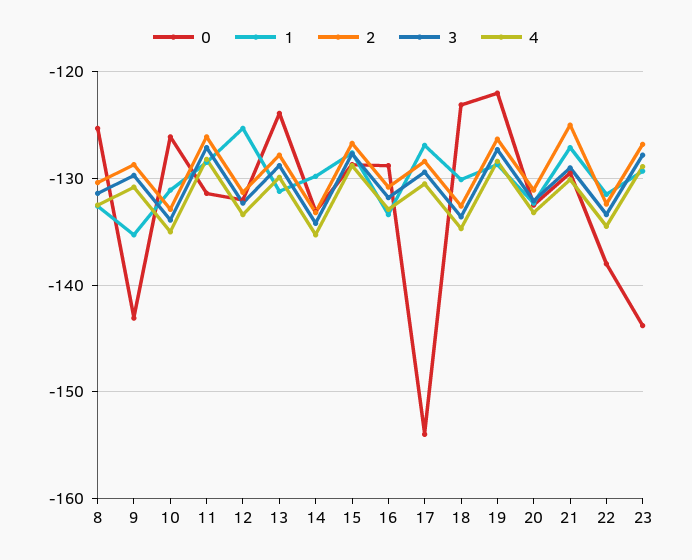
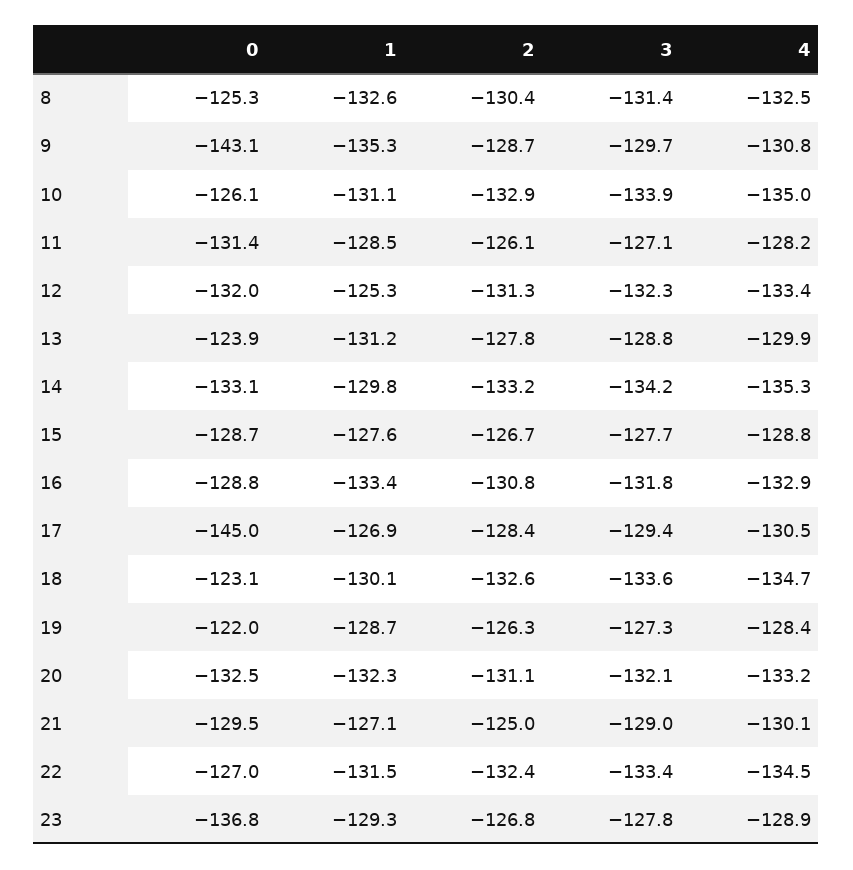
  {
    "0": {
      "8": -125.3,
      "9": -143.1,
      "10": -126.1,
      "11": -131.4,
      "12": -132,
      "13": -123.9,
      "14": -133.1,
      "15": -128.7,
      "16": -128.8,
-     "17": -154,
+     "17": -145,
      "18": -123.1,
      "19": -122,
      "20": -132.5,
      "21": -129.5,
-     "22": -138,
+     "22": -127,
-     "23": -144
+     "23": -136.8
    },
    "1": {
      "8": -132.6,
      "9": -135.3,
      "10": -131.1,
      "11": -128.5,
      "12": -125.3,
      "13": -131.2,
      "14": -129.8,
      "15": -127.6,
      "16": -133.4,
      "17": -126.9,
      "18": -130.1,
      "19": -128.7,
      "20": -132.3,
      "21": -127.1,
      "22": -131.5,
      "23": -129.3
    },
    "2": {
      "8": -130.4,
      "9": -128.7,
      "10": -132.9,
      "11": -126.1,
      "12": -131.3,
      "13": -127.8,
      "14": -133.2,
      "15": -126.7,
      "16": -130.8,
      "17": -128.4,
      "18": -132.6,
      "19": -126.3,
      "20": -131.1,
      "21": -125,
      "22": -132.4,
      "23": -126.8
    },
    "3": {
      "8": -131.4,
      "9": -129.7,
      "10": -133.9,
      "11": -127.1,
      "12": -132.3,
      "13": -128.8,
      "14": -134.2,
      "15": -127.7,
      "16": -131.8,
      "17": -129.4,
      "18": -133.6,
      "19": -127.3,
      "20": -132.1,
      "21": -129,
      "22": -133.4,
      "23": -127.8
    },
    "4": {
      "8": -132.5,
      "9": -130.8,
      "10": -135,
      "11": -128.2,
      "12": -133.4,
      "13": -129.9,
      "14": -135.3,
      "15": -128.8,
      "16": -132.9,
      "17": -130.5,
      "18": -134.7,
      "19": -128.4,
      "20": -133.2,
      "21": -130.1,
      "22": -134.5,
      "23": -128.9
    }
  }

